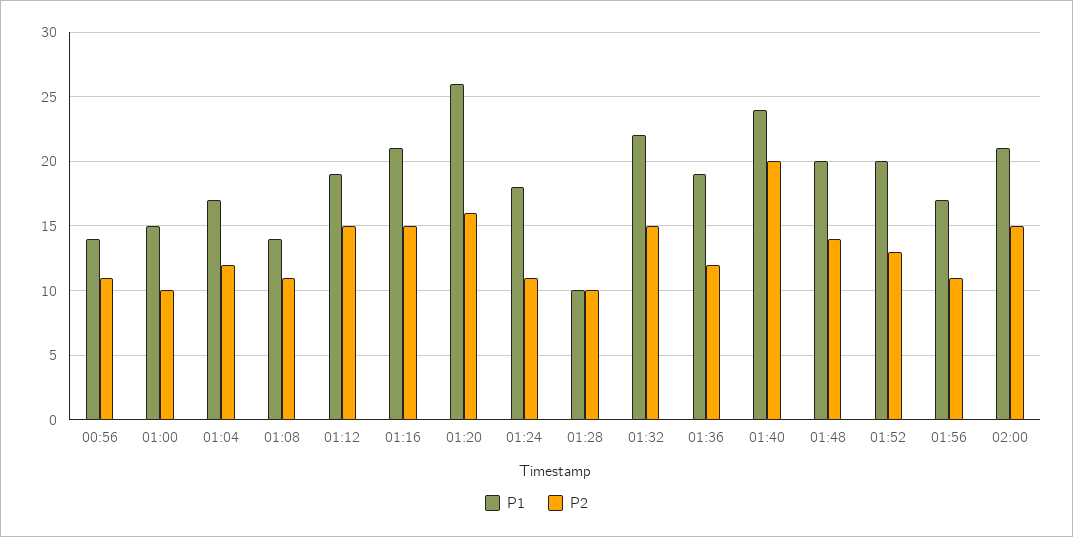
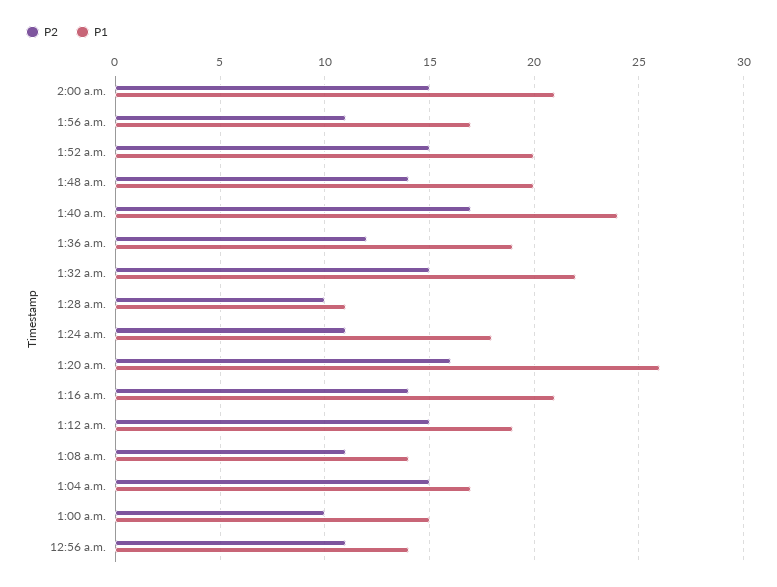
  {
    "P1": {
      "00:56": 14,
      "01:00": 15,
      "01:04": 17,
      "01:08": 14,
      "01:12": 19,
      "01:16": 21,
      "01:20": 26,
      "01:24": 18,
-     "01:28": 10,
+     "01:28": 11,
      "01:32": 22,
      "01:36": 19,
      "01:40": 24,
      "01:48": 20,
      "01:52": 20,
      "01:56": 17,
      "02:00": 21
    },
    "P2": {
      "00:56": 11,
      "01:00": 10,
-     "01:04": 12,
+     "01:04": 15,
      "01:08": 11,
      "01:12": 15,
-     "01:16": 15,
+     "01:16": 14,
      "01:20": 16,
      "01:24": 11,
      "01:28": 10,
      "01:32": 15,
      "01:36": 12,
-     "01:40": 20,
+     "01:40": 17,
      "01:48": 14,
-     "01:52": 13,
+     "01:52": 15,
      "01:56": 11,
      "02:00": 15
    }
  }

